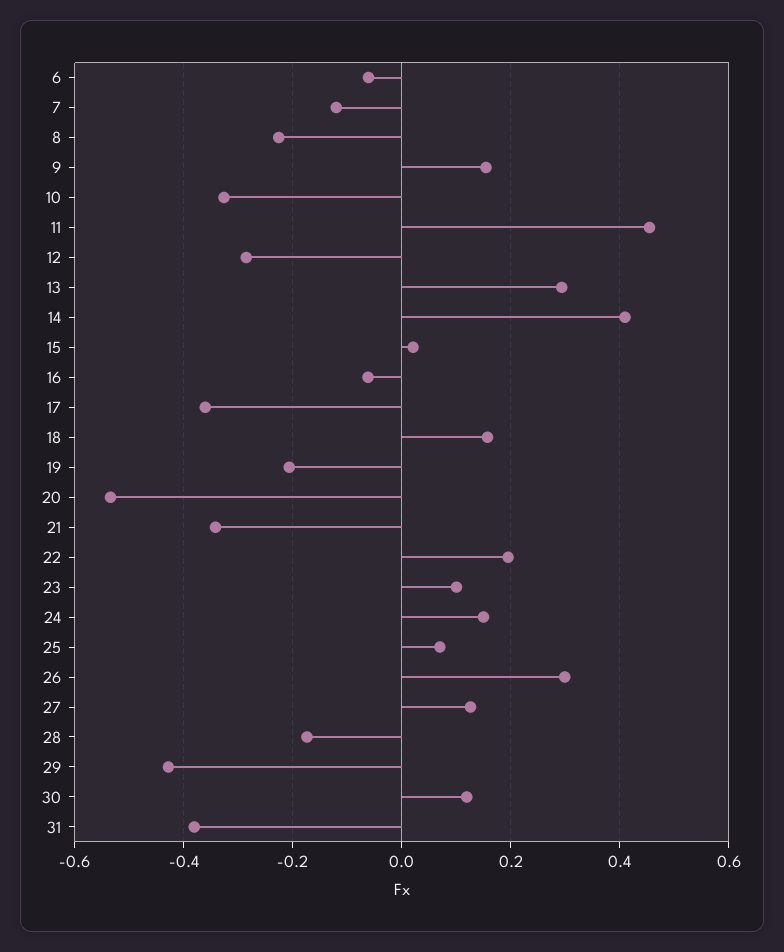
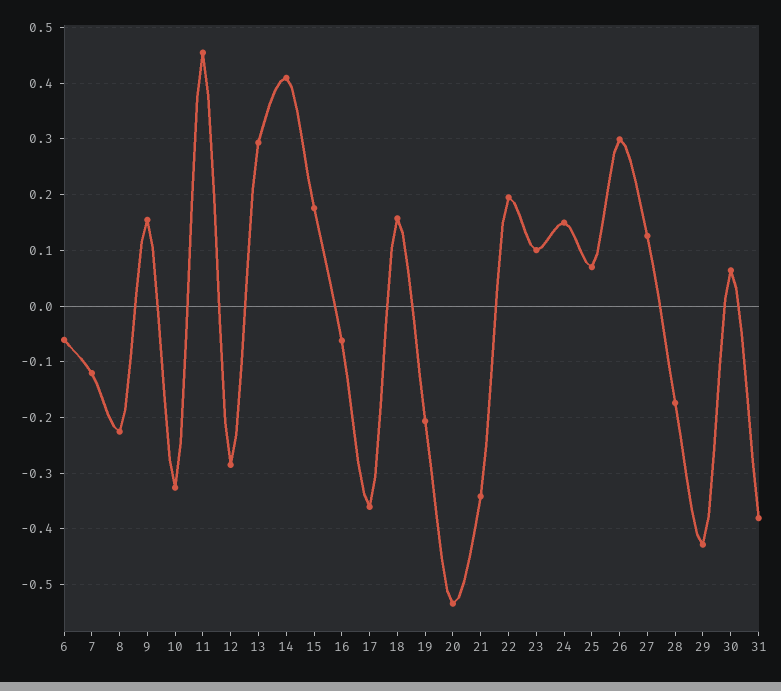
  {
    "6": -0.06,
    "7": -0.12,
    "8": -0.22,
    "9": 0.16,
    "10": -0.32,
    "11": 0.46,
    "12": -0.28,
    "13": 0.3,
    "14": 0.4,
-   "15": 0.02,
+   "15": 0.18,
    "16": -0.06,
    "17": -0.36,
    "18": 0.16,
    "19": -0.2,
    "20": -0.54,
    "21": -0.34,
    "22": 0.2,
    "23": 0.1,
    "24": 0.16,
    "25": 0.08,
    "26": 0.3,
    "27": 0.12,
    "28": -0.18,
    "29": -0.42,
-   "30": 0.12,
+   "30": 0.06,
    "31": -0.38
  }

